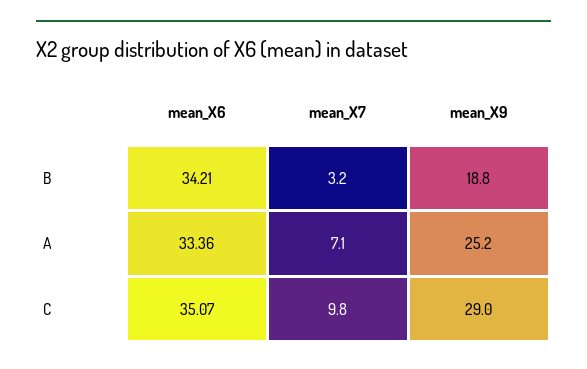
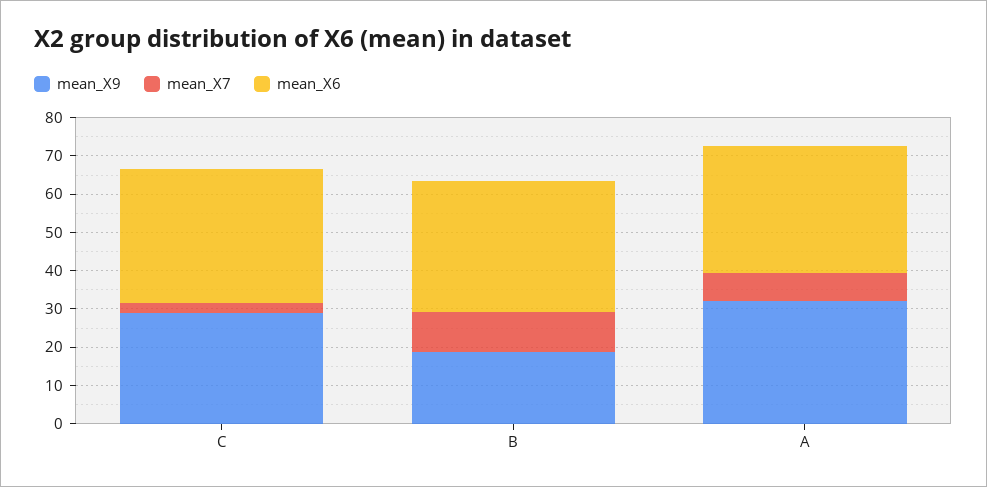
  {
    "mean_X6": {
      "B": 34.21,
      "A": 33.36,
      "C": 35.07
    },
    "mean_X7": {
-     "B": 3.2,
+     "B": 10,
      "A": 7.1,
-     "C": 9.8
+     "C": 2.5
    },
    "mean_X9": {
      "B": 18.8,
-     "A": 25.2,
+     "A": 32.5,
      "C": 29
    }
  }

